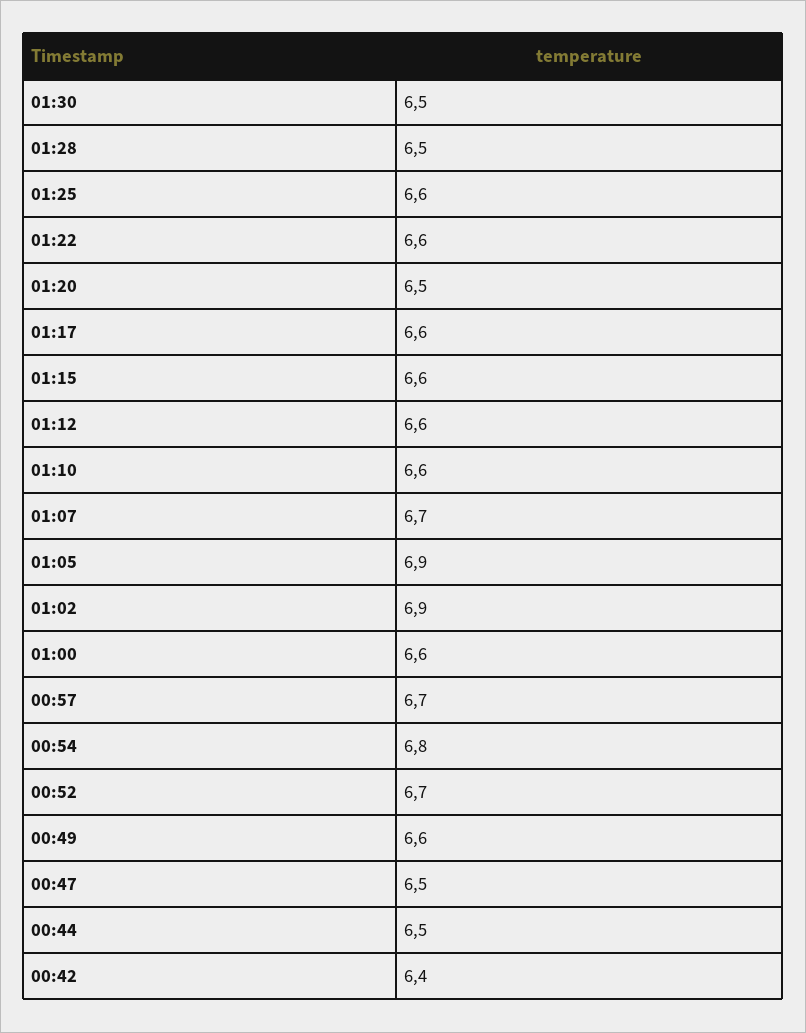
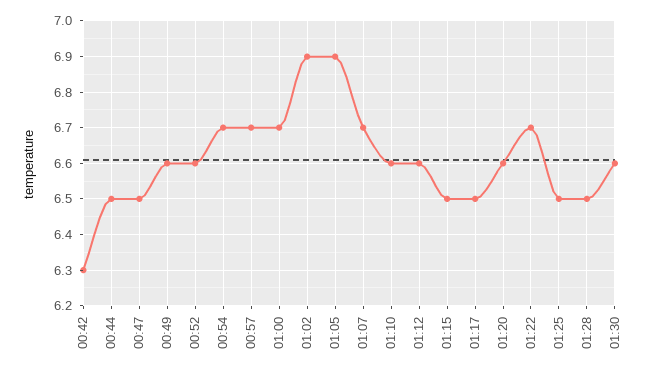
  {
-   "01:30": 6.5,
+   "01:30": 6.6,
    "01:28": 6.5,
-   "01:25": 6.6,
+   "01:25": 6.5,
-   "01:22": 6.6,
+   "01:22": 6.7,
-   "01:20": 6.5,
+   "01:20": 6.6,
-   "01:17": 6.6,
+   "01:17": 6.5,
-   "01:15": 6.6,
+   "01:15": 6.5,
    "01:12": 6.6,
    "01:10": 6.6,
    "01:07": 6.7,
    "01:05": 6.9,
    "01:02": 6.9,
-   "01:00": 6.6,
+   "01:00": 6.7,
    "00:57": 6.7,
-   "00:54": 6.8,
+   "00:54": 6.7,
-   "00:52": 6.7,
+   "00:52": 6.6,
    "00:49": 6.6,
    "00:47": 6.5,
    "00:44": 6.5,
-   "00:42": 6.4
+   "00:42": 6.3
  }

